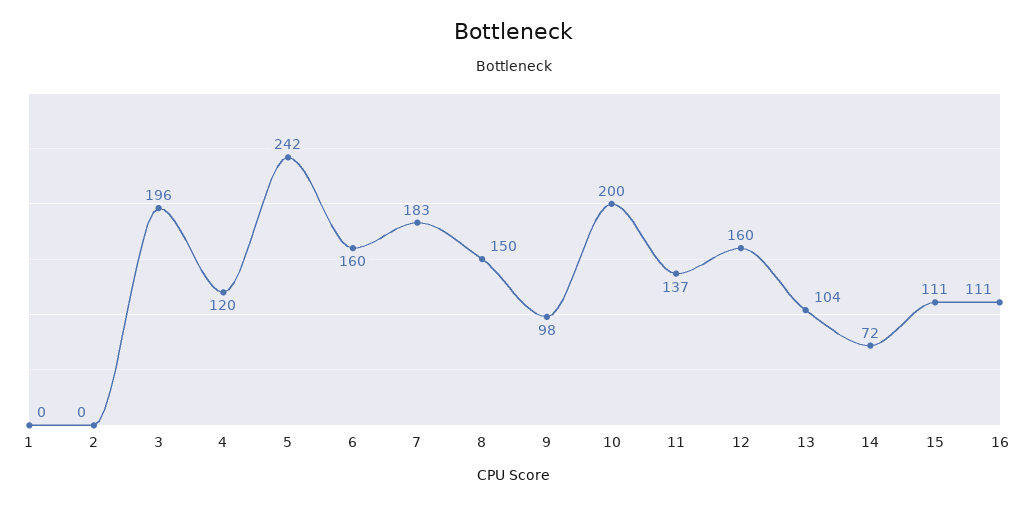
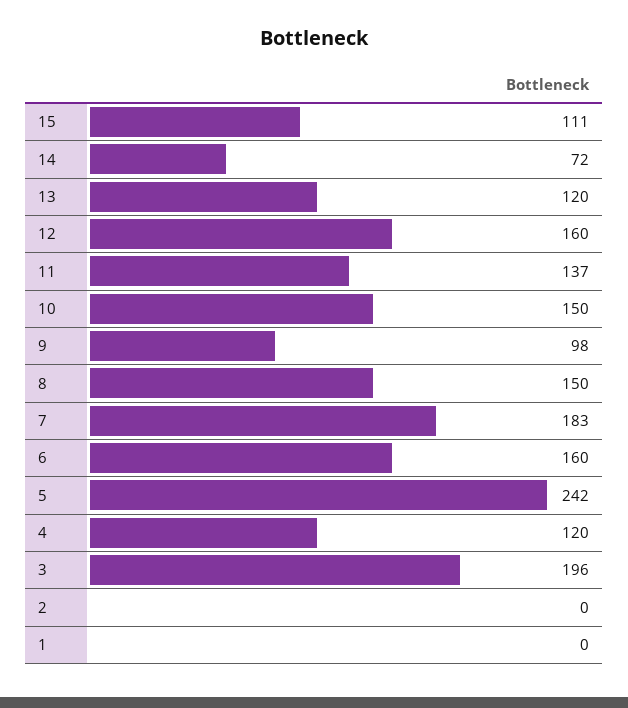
  {
    "1": 0,
    "2": 0,
    "3": 196,
    "4": 120,
    "5": 242,
    "6": 160,
    "7": 183,
    "8": 150,
    "9": 98,
-   "10": 200,
+   "10": 150,
    "11": 137,
    "12": 160,
-   "13": 104,
+   "13": 120,
    "14": 72,
-   "15": 111,
+   "15": 111
-   "16": 111
  }

